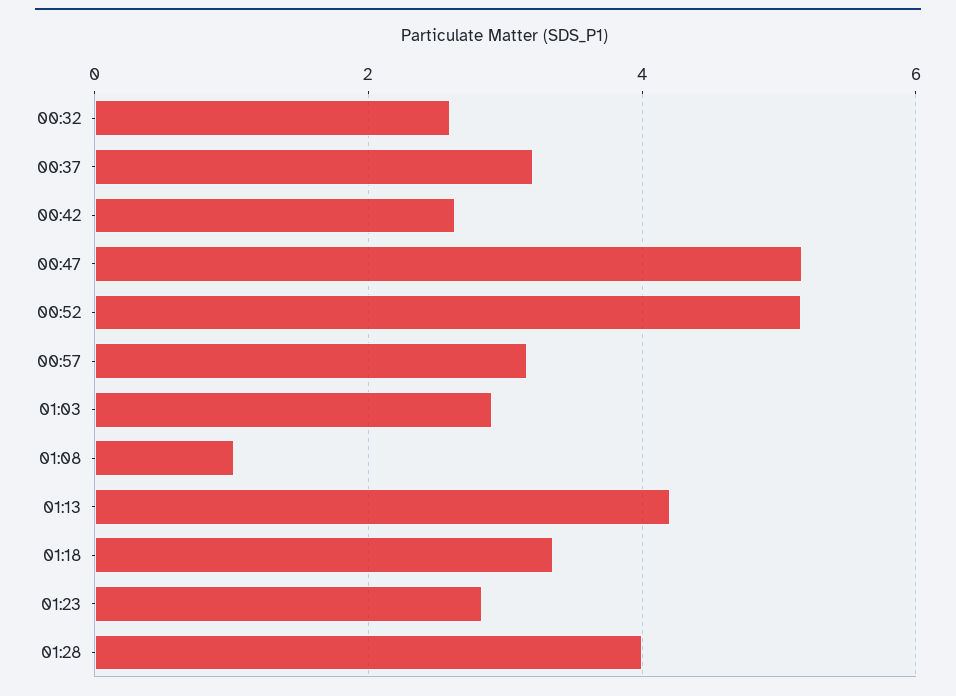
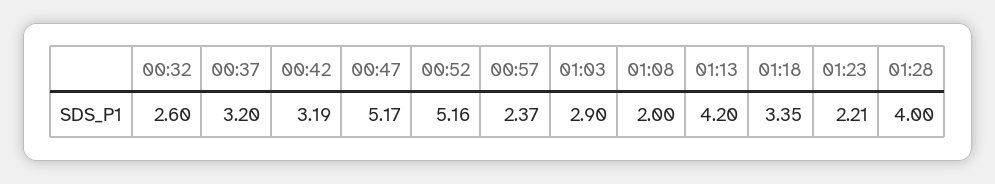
  {
    "00:32": 2.6,
    "00:37": 3.2,
-   "00:42": 2.6,
+   "00:42": 3.19,
    "00:47": 5.17,
    "00:52": 5.16,
-   "00:57": 3.2,
+   "00:57": 2.37,
    "01:03": 2.9,
-   "01:08": 1,
+   "01:08": 2,
    "01:13": 4.2,
    "01:18": 3.35,
-   "01:23": 2.8,
+   "01:23": 2.21,
    "01:28": 4
  }

